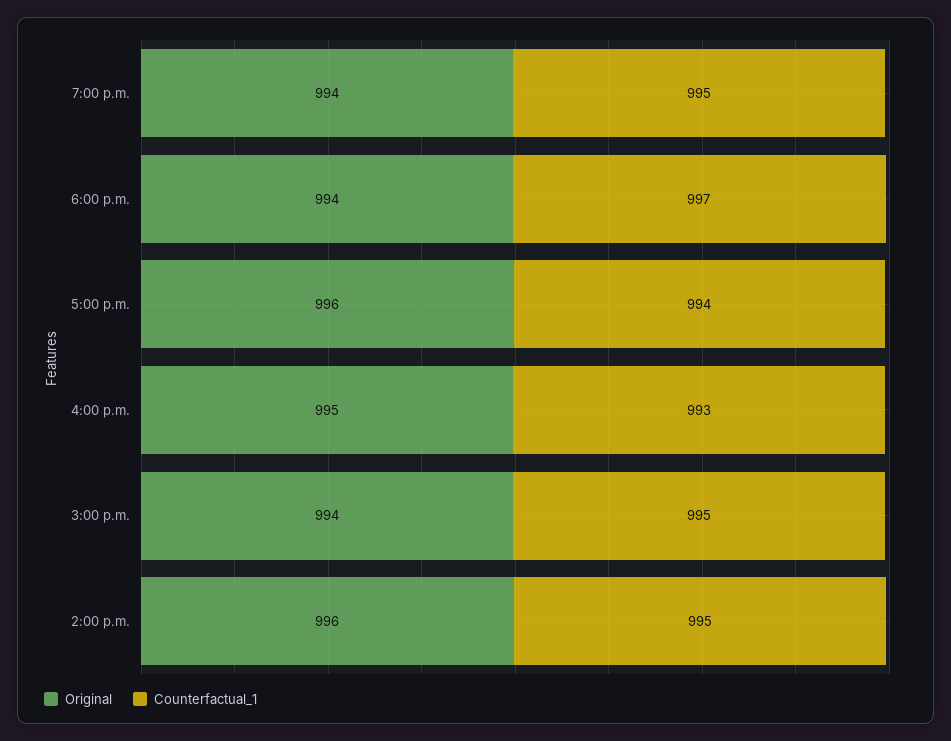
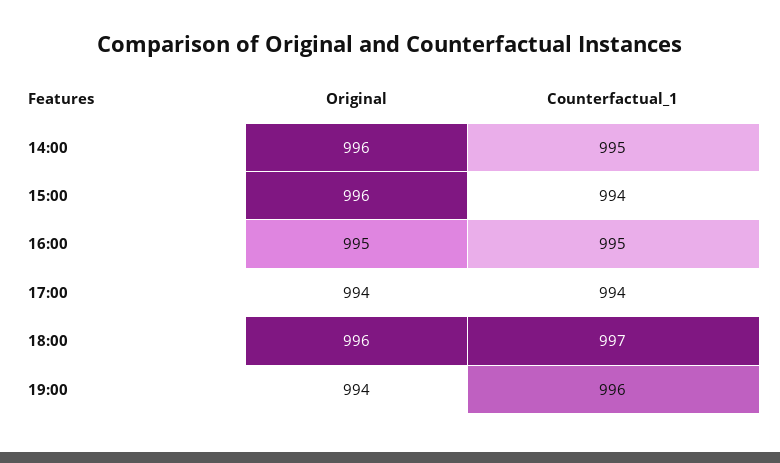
  {
    "Original": {
      "7:00 p.m.": 994,
-     "6:00 p.m.": 994,
+     "6:00 p.m.": 996,
-     "5:00 p.m.": 996,
+     "5:00 p.m.": 994,
      "4:00 p.m.": 995,
-     "3:00 p.m.": 994,
+     "3:00 p.m.": 996,
      "2:00 p.m.": 996
    },
    "Counterfactual_1": {
-     "7:00 p.m.": 995,
+     "7:00 p.m.": 996,
      "6:00 p.m.": 997,
      "5:00 p.m.": 994,
-     "4:00 p.m.": 993,
+     "4:00 p.m.": 995,
-     "3:00 p.m.": 995,
+     "3:00 p.m.": 994,
      "2:00 p.m.": 995
    }
  }

